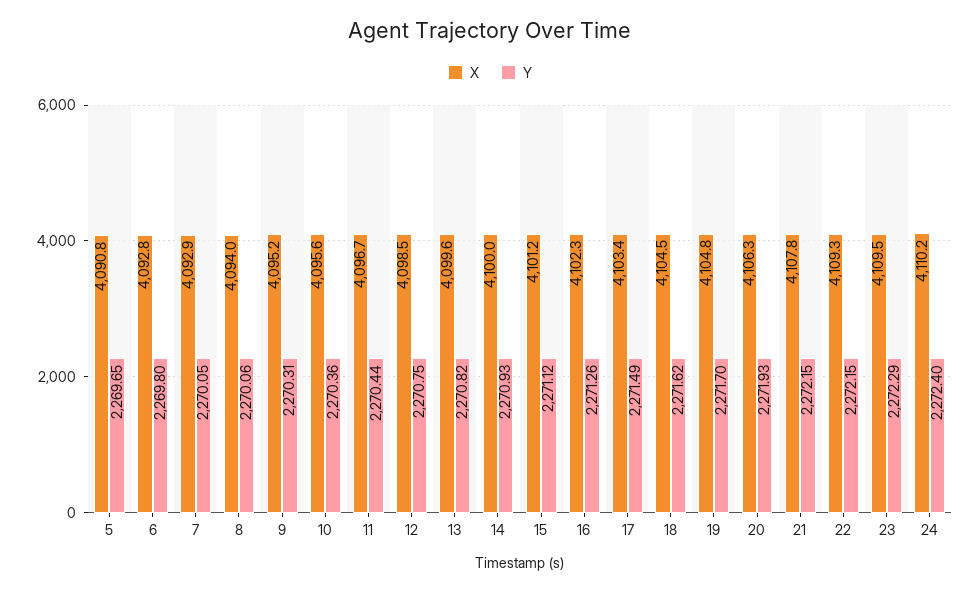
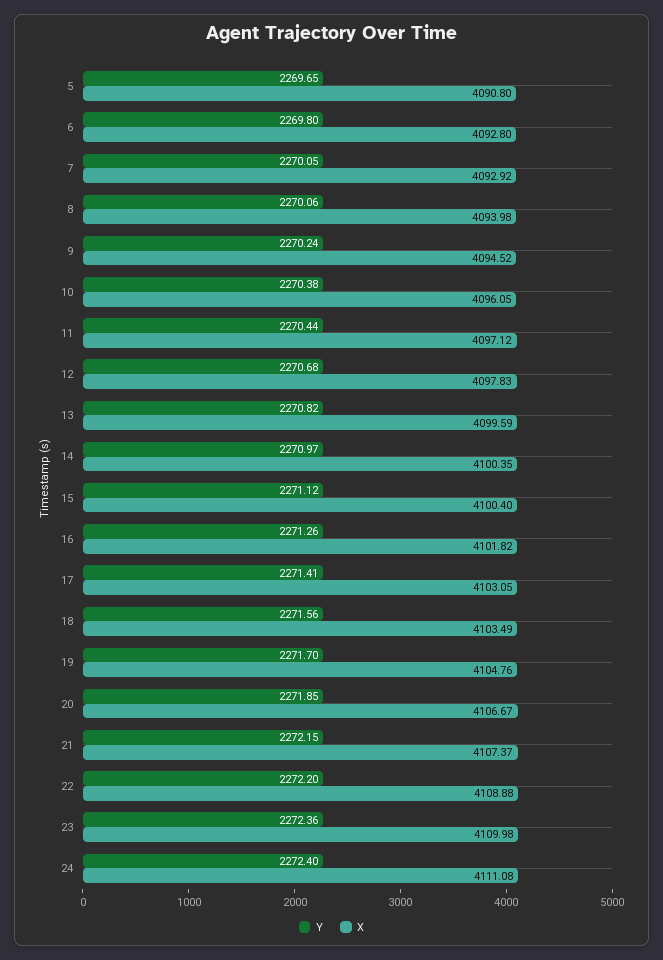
  {
    "X": {
      "5": 4090.8,
      "6": 4092.8,
      "7": 4092.92,
      "8": 4093.98,
-     "9": 4095.2,
+     "9": 4094.52,
-     "10": 4095.6,
+     "10": 4096.05,
-     "11": 4096.7,
+     "11": 4097.12,
-     "12": 4098.5,
+     "12": 4097.83,
      "13": 4099.59,
-     "14": 4100,
+     "14": 4100.35,
-     "15": 4101.2,
+     "15": 4100.4,
-     "16": 4102.3,
+     "16": 4101.82,
-     "17": 4103.4,
+     "17": 4103.05,
-     "18": 4104.5,
+     "18": 4103.49,
      "19": 4104.76,
-     "20": 4106.3,
+     "20": 4106.67,
-     "21": 4107.8,
+     "21": 4107.37,
-     "22": 4109.3,
+     "22": 4108.88,
-     "23": 4109.5,
+     "23": 4109.98,
-     "24": 4110.2
+     "24": 4111.08
    },
    "Y": {
      "5": 2269.65,
      "6": 2269.8,
      "7": 2270.05,
      "8": 2270.06,
-     "9": 2270.31,
+     "9": 2270.24,
-     "10": 2270.36,
+     "10": 2270.38,
      "11": 2270.44,
-     "12": 2270.75,
+     "12": 2270.68,
      "13": 2270.82,
-     "14": 2270.93,
+     "14": 2270.97,
      "15": 2271.12,
      "16": 2271.26,
-     "17": 2271.49,
+     "17": 2271.41,
-     "18": 2271.62,
+     "18": 2271.56,
      "19": 2271.7,
-     "20": 2271.93,
+     "20": 2271.85,
      "21": 2272.15,
-     "22": 2272.15,
+     "22": 2272.2,
-     "23": 2272.29,
+     "23": 2272.36,
      "24": 2272.4
    }
  }

